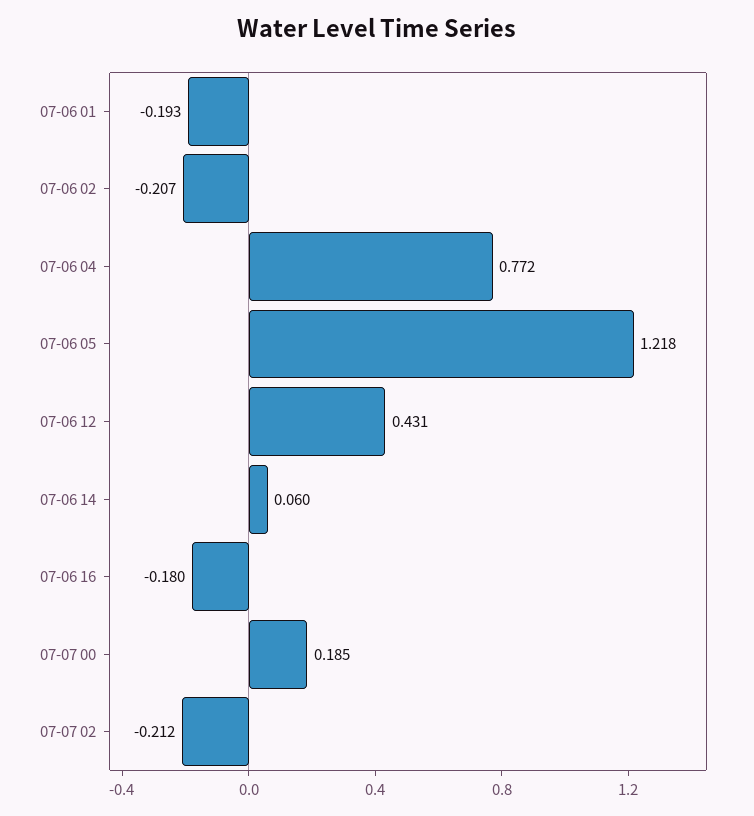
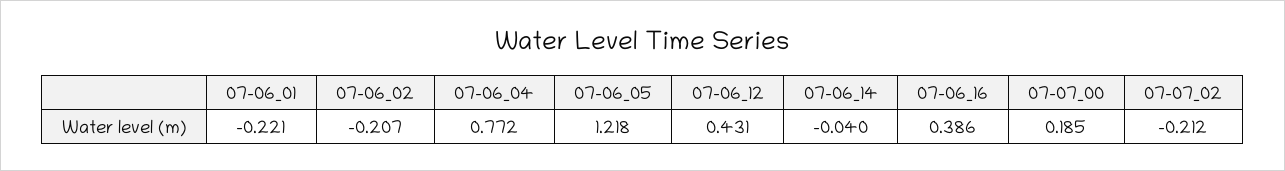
  {
-   "07-06 01": -0.193,
+   "07-06 01": -0.221,
    "07-06 02": -0.207,
    "07-06 04": 0.772,
    "07-06 05": 1.218,
    "07-06 12": 0.431,
-   "07-06 14": 0.06,
+   "07-06 14": -0.04,
-   "07-06 16": -0.18,
+   "07-06 16": 0.386,
    "07-07 00": 0.185,
    "07-07 02": -0.212
  }

